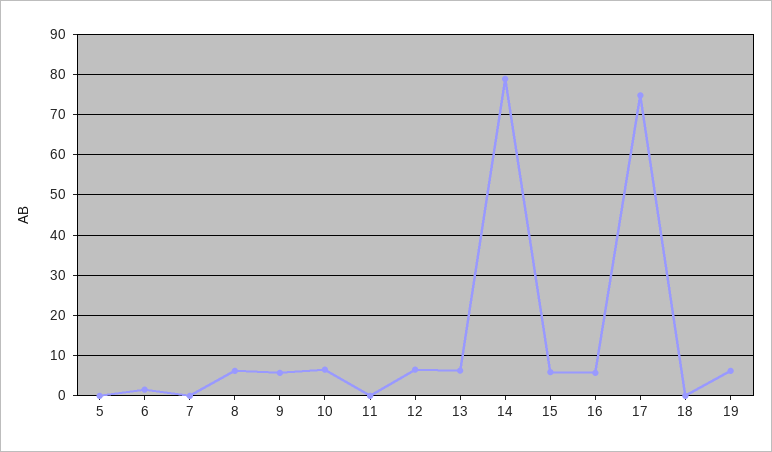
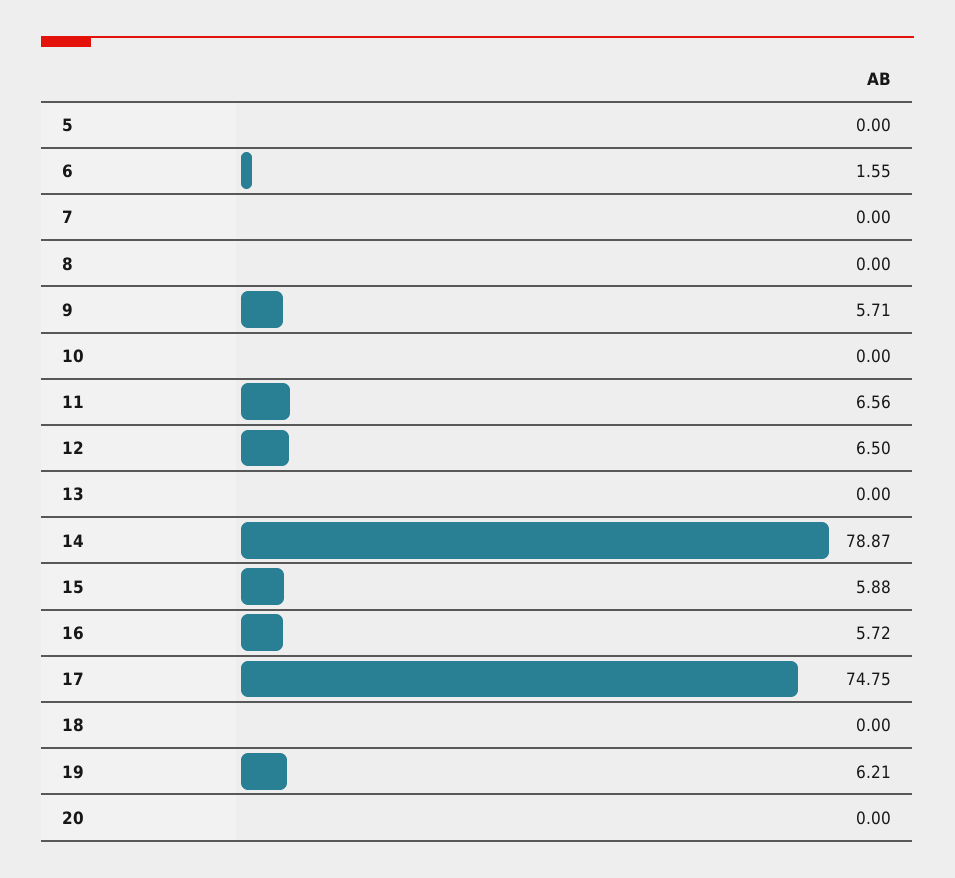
  {
    "5": 0,
    "6": 1.55,
    "7": 0,
-   "8": 6,
+   "8": 0,
    "9": 5.71,
-   "10": 6,
+   "10": 0,
-   "11": 0,
+   "11": 6.56,
    "12": 6.5,
-   "13": 6,
+   "13": 0,
    "14": 78.87,
    "15": 5.88,
    "16": 5.72,
    "17": 74.75,
    "18": 0,
-   "19": 6.21
+   "19": 6.21,
+   "20": 0
  }

